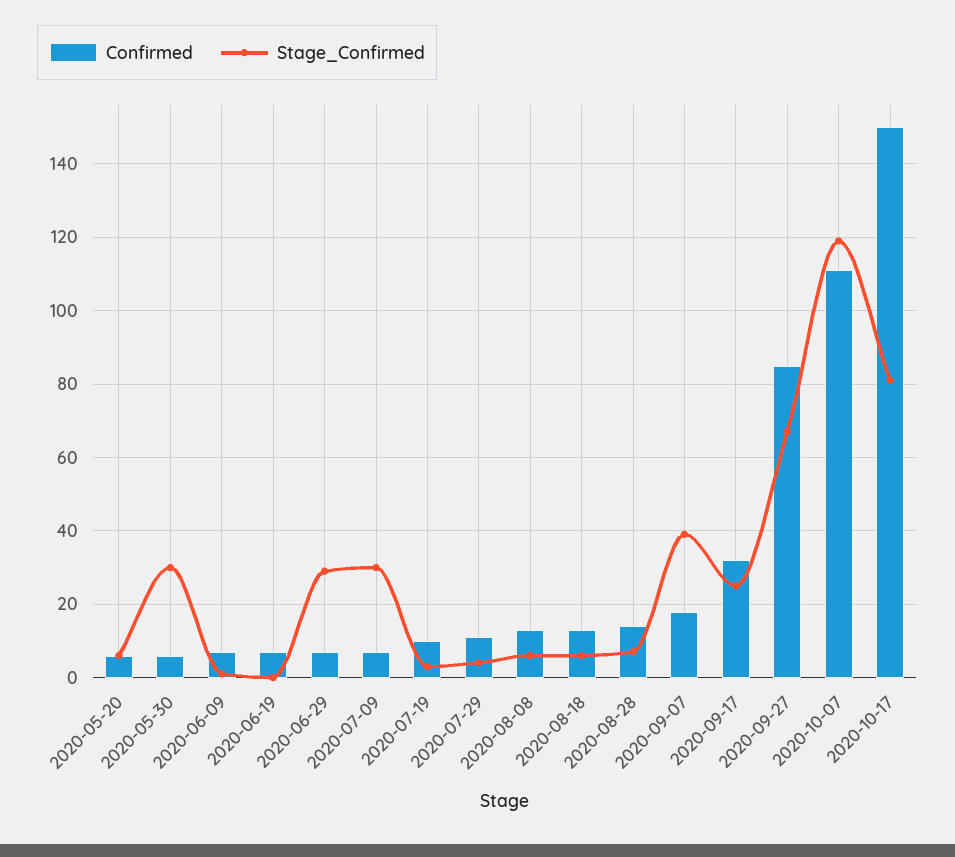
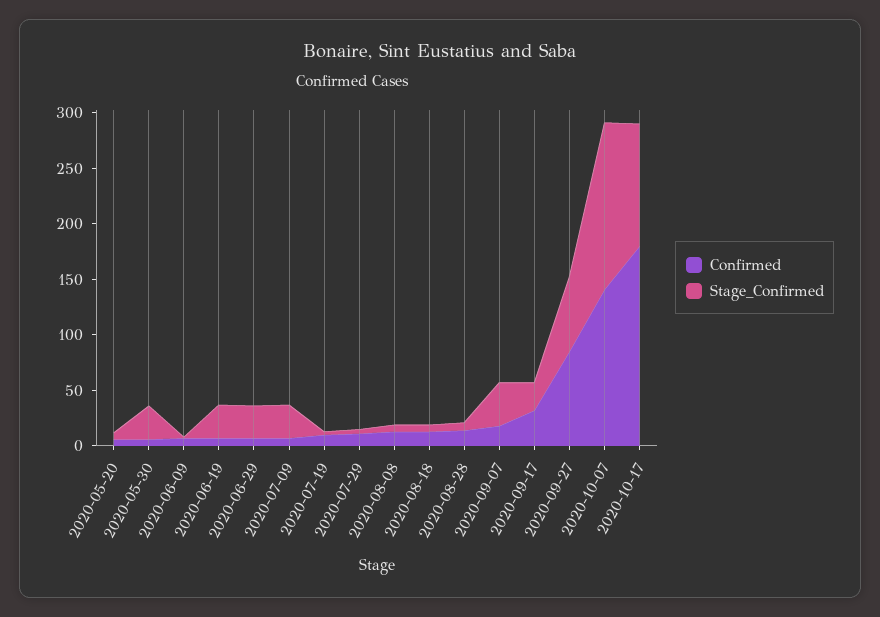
  {
    "Confirmed": {
      "2020-05-20": 5,
      "2020-05-30": 5,
      "2020-06-09": 5,
      "2020-06-19": 5,
      "2020-06-29": 5,
      "2020-07-09": 5,
      "2020-07-19": 10,
      "2020-07-29": 10,
      "2020-08-08": 15,
      "2020-08-18": 15,
      "2020-08-28": 15,
      "2020-09-07": 20,
      "2020-09-17": 30,
      "2020-09-27": 85,
-     "2020-10-07": 110,
+     "2020-10-07": 140,
-     "2020-10-17": 150
+     "2020-10-17": 180
    },
    "Stage_Confirmed": {
      "2020-05-20": 5,
      "2020-05-30": 30,
      "2020-06-09": 0,
-     "2020-06-19": 0,
+     "2020-06-19": 30,
      "2020-06-29": 30,
      "2020-07-09": 30,
      "2020-07-19": 5,
      "2020-07-29": 5,
      "2020-08-08": 5,
      "2020-08-18": 5,
      "2020-08-28": 5,
      "2020-09-07": 40,
      "2020-09-17": 25,
      "2020-09-27": 65,
-     "2020-10-07": 120,
+     "2020-10-07": 150,
-     "2020-10-17": 80
+     "2020-10-17": 110
    }
  }

